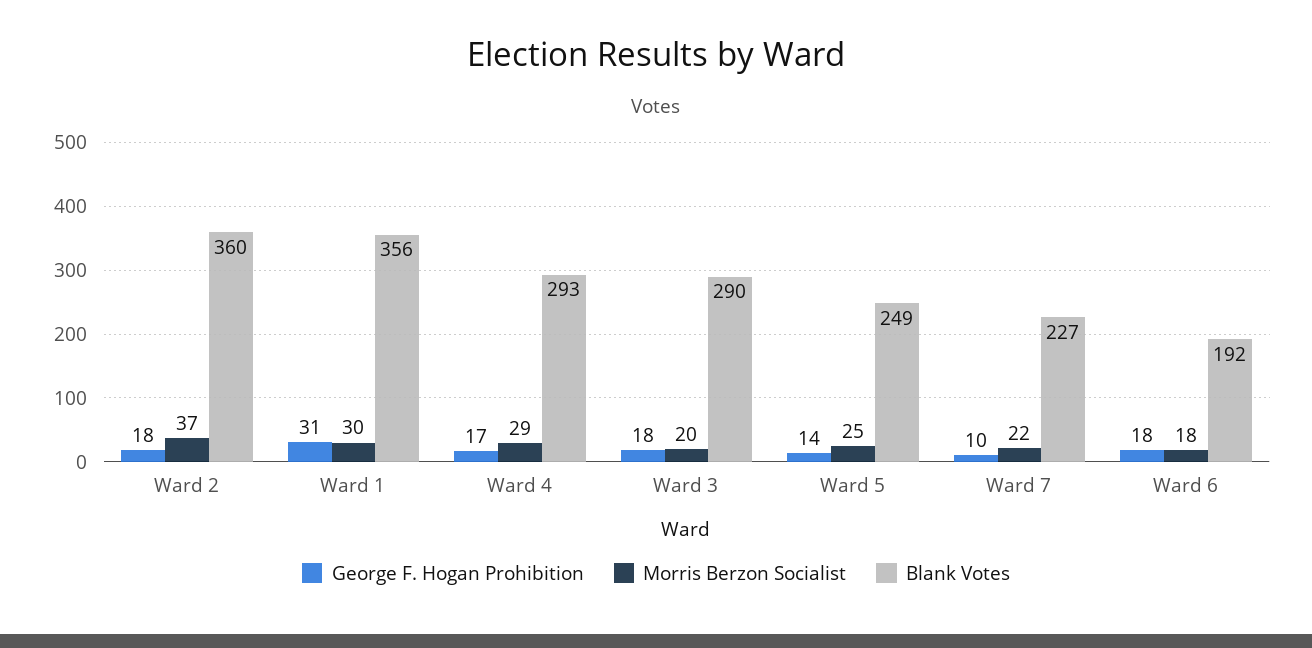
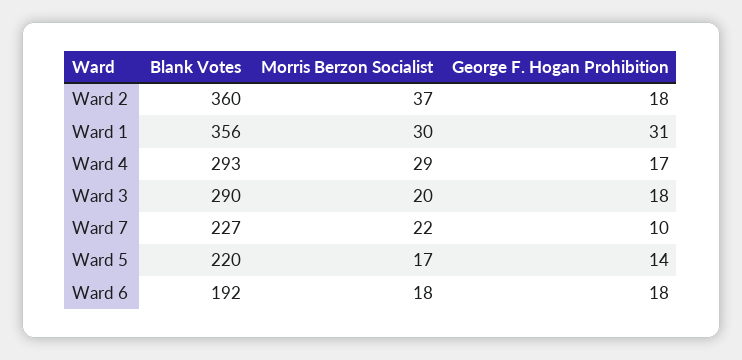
  {
    "George F. Hogan Prohibition": {
      "Ward 2": 18,
      "Ward 1": 31,
      "Ward 4": 17,
      "Ward 3": 18,
      "Ward 5": 14,
      "Ward 7": 10,
      "Ward 6": 18
    },
    "Morris Berzon Socialist": {
      "Ward 2": 37,
      "Ward 1": 30,
      "Ward 4": 29,
      "Ward 3": 20,
-     "Ward 5": 25,
+     "Ward 5": 17,
      "Ward 7": 22,
      "Ward 6": 18
    },
    "Blank Votes": {
      "Ward 2": 360,
      "Ward 1": 356,
      "Ward 4": 293,
      "Ward 3": 290,
-     "Ward 5": 249,
+     "Ward 5": 220,
      "Ward 7": 227,
      "Ward 6": 192
    }
  }

